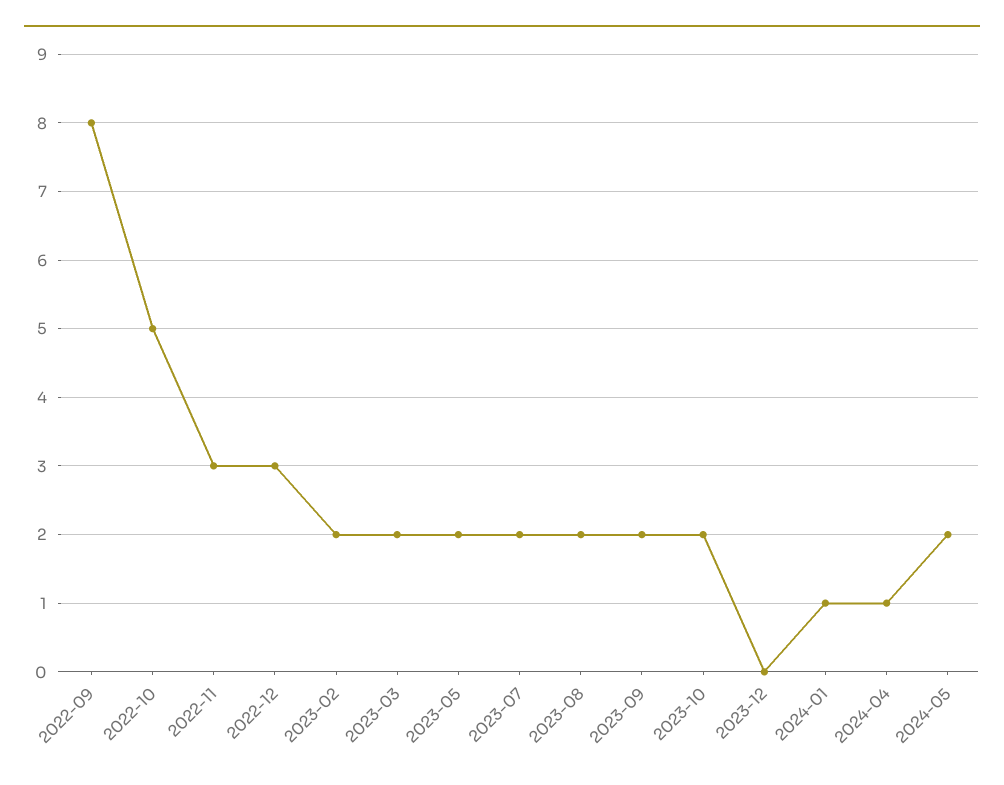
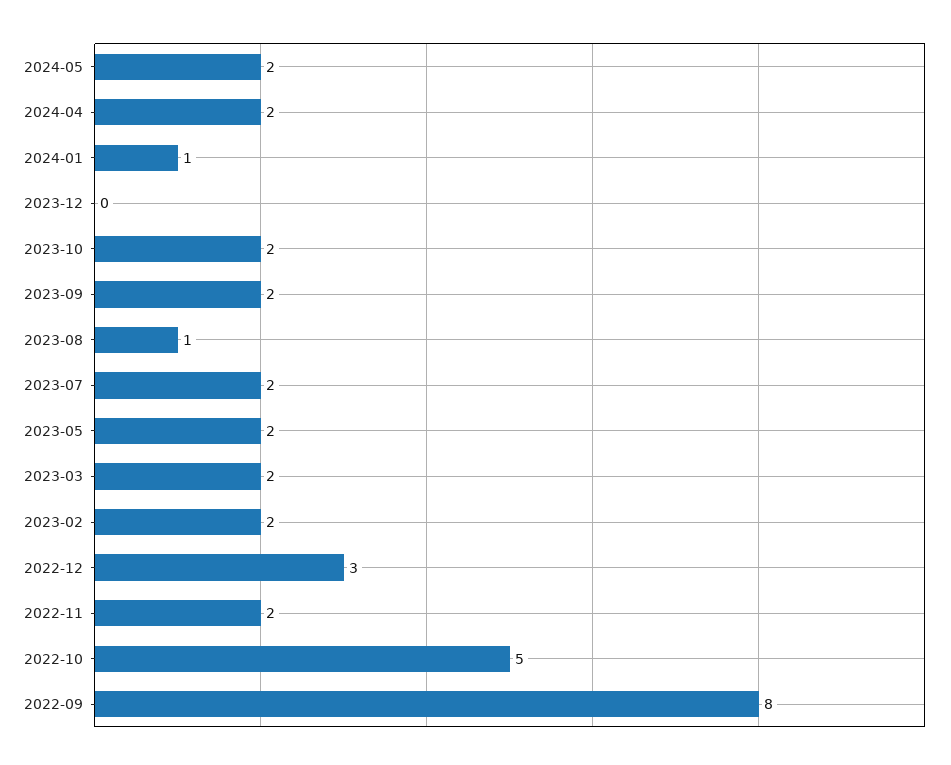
  {
    "2022-09": 8,
    "2022-10": 5,
-   "2022-11": 3,
+   "2022-11": 2,
    "2022-12": 3,
    "2023-02": 2,
    "2023-03": 2,
    "2023-05": 2,
    "2023-07": 2,
-   "2023-08": 2,
+   "2023-08": 1,
    "2023-09": 2,
    "2023-10": 2,
    "2023-12": 0,
    "2024-01": 1,
-   "2024-04": 1,
+   "2024-04": 2,
    "2024-05": 2
  }

